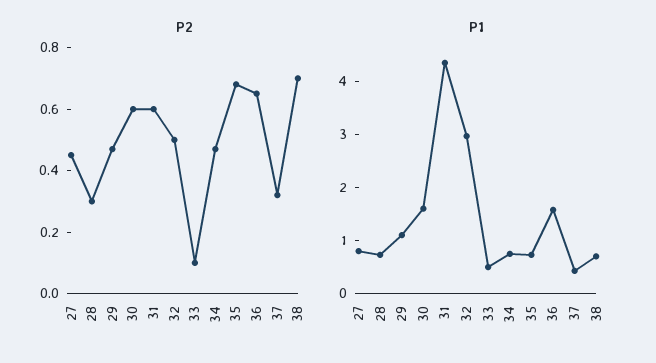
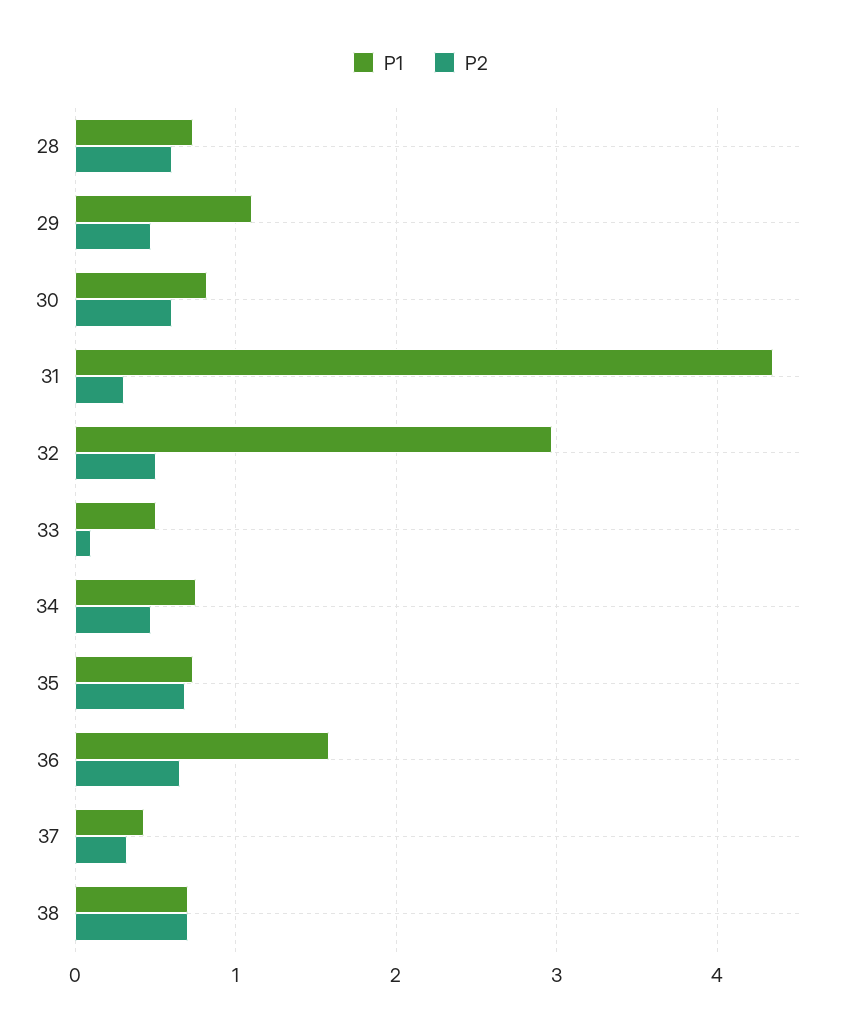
  {
    "P2": {
-     "27": 0.45,
-     "28": 0.3,
+     "28": 0.6,
      "29": 0.45,
      "30": 0.6,
-     "31": 0.6,
+     "31": 0.3,
      "32": 0.5,
      "33": 0.1,
      "34": 0.45,
      "35": 0.7,
      "36": 0.65,
      "37": 0.3,
      "38": 0.7
    },
    "P1": {
-     "27": 0.8,
      "28": 0.7,
      "29": 1.1,
-     "30": 1.6,
+     "30": 0.8,
      "31": 4.4,
      "32": 3,
      "33": 0.5,
      "34": 0.8,
      "35": 0.7,
      "36": 1.6,
      "37": 0.4,
      "38": 0.7
    }
  }

